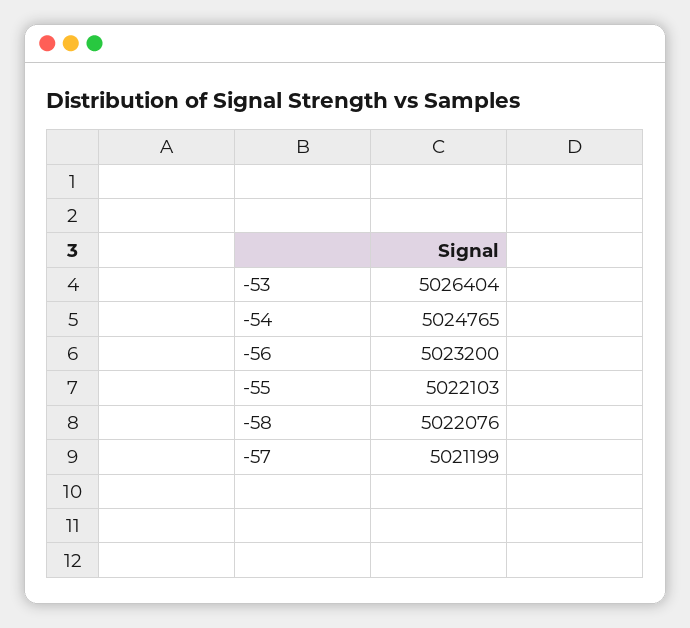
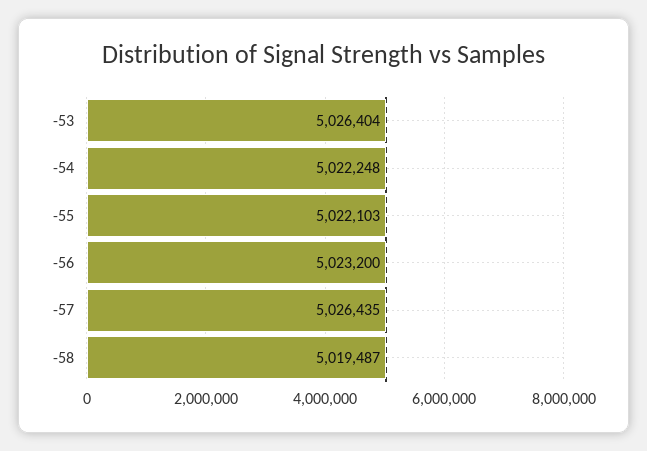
  {
    "-53": 5026404,
-   "-54": 5024765,
+   "-54": 5022248,
    "-56": 5023200,
    "-55": 5022103,
-   "-58": 5022076,
+   "-58": 5019487,
-   "-57": 5021199
+   "-57": 5026435
  }

